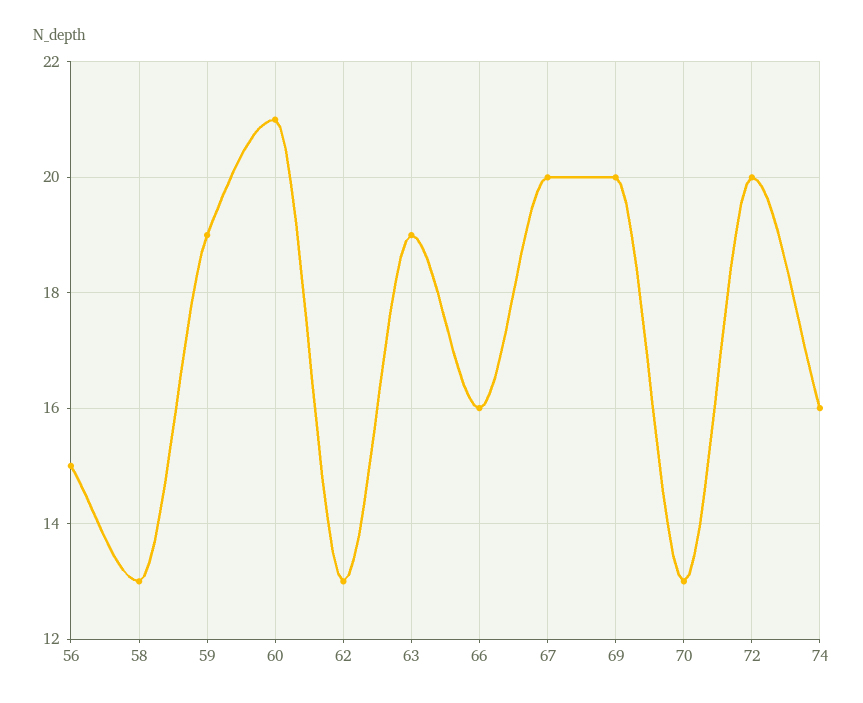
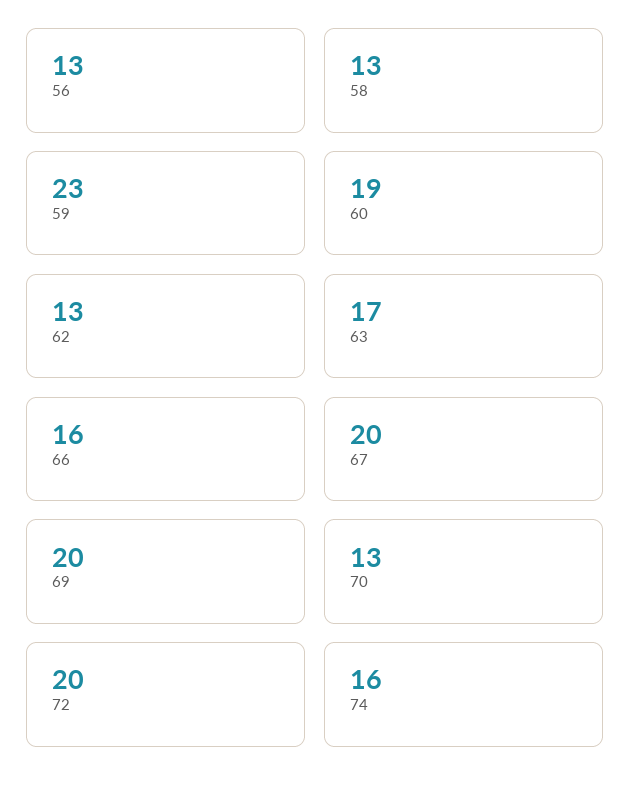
  {
-   "56": 15,
+   "56": 13,
    "58": 13,
-   "59": 19,
+   "59": 23,
-   "60": 21,
+   "60": 19,
    "62": 13,
-   "63": 19,
+   "63": 17,
    "66": 16,
    "67": 20,
    "69": 20,
    "70": 13,
    "72": 20,
    "74": 16
  }

